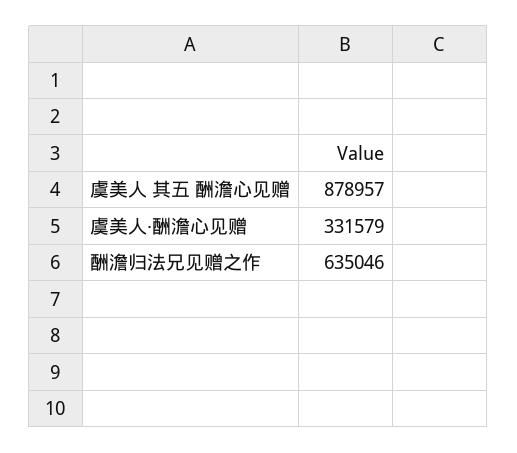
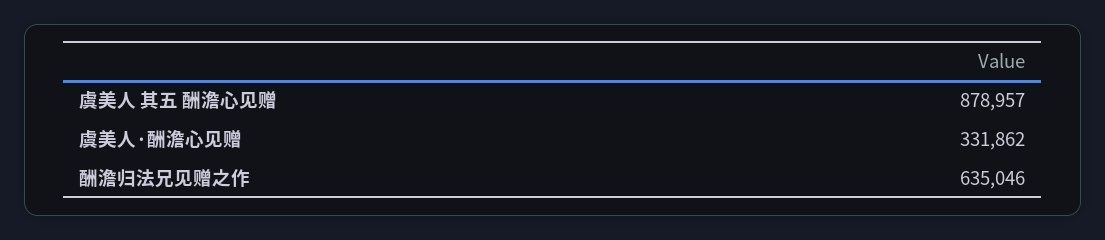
  {
    "虞美人 其五 酬澹心见赠": 878957,
-   "虞美人·酬澹心见赠": 331579,
+   "虞美人·酬澹心见赠": 331862,
    "酬澹归法兄见赠之作": 635046
  }

